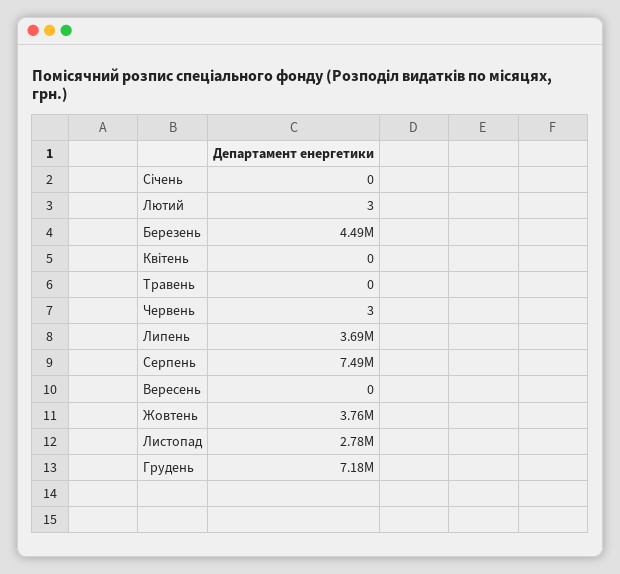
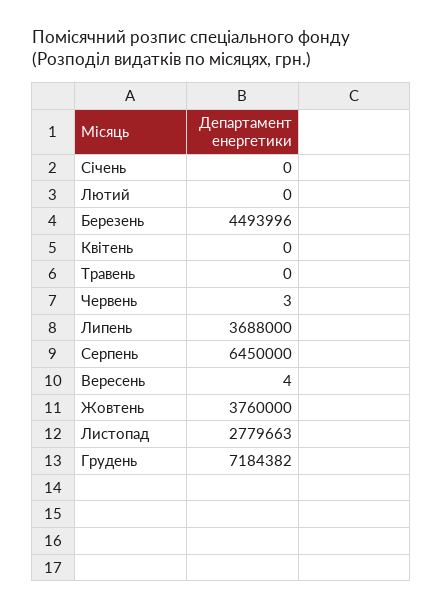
  {
    "Січень": 0,
-   "Лютий": 3,
+   "Лютий": 0,
    "Березень": 4493996,
    "Квітень": 0,
    "Травень": 0,
    "Червень": 3,
    "Липень": 3688000,
-   "Серпень": 7490000,
+   "Серпень": 6450000,
-   "Вересень": 0,
+   "Вересень": 4,
    "Жовтень": 3760000,
    "Листопад": 2779663,
    "Грудень": 7184382
  }

